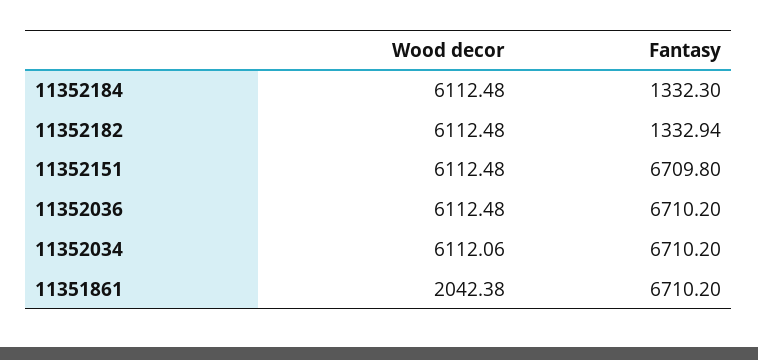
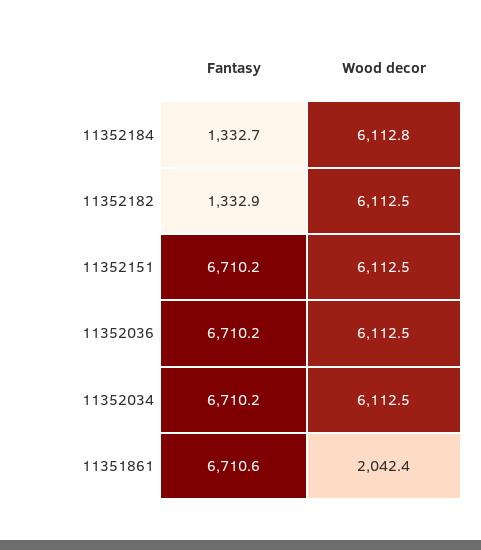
  {
    "Wood decor": {
-     "11352184": 6112.48,
+     "11352184": 6112.8,
      "11352182": 6112.48,
      "11352151": 6112.48,
      "11352036": 6112.48,
-     "11352034": 6112.06,
+     "11352034": 6112.5,
      "11351861": 2042.38
    },
    "Fantasy": {
-     "11352184": 1332.3,
+     "11352184": 1332.7,
      "11352182": 1332.94,
-     "11352151": 6709.8,
+     "11352151": 6710.2,
      "11352036": 6710.2,
      "11352034": 6710.2,
-     "11351861": 6710.2
+     "11351861": 6710.6
    }
  }

